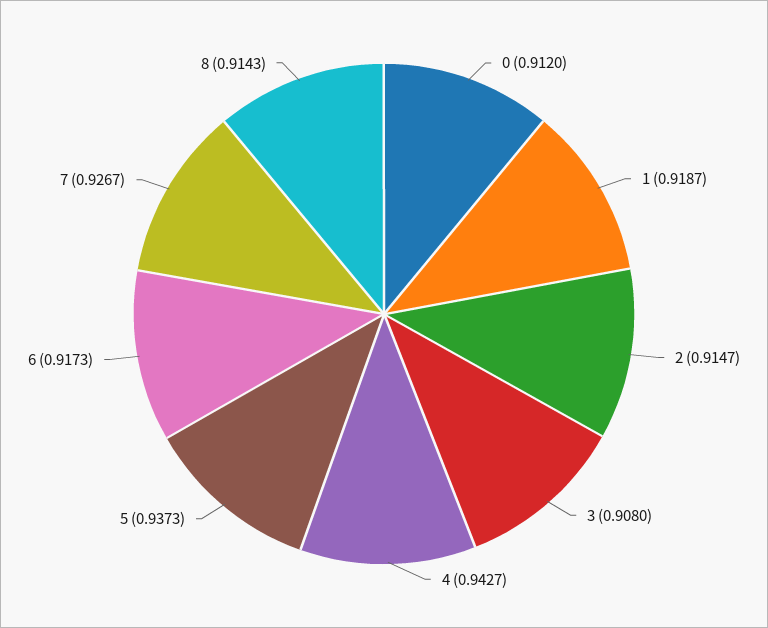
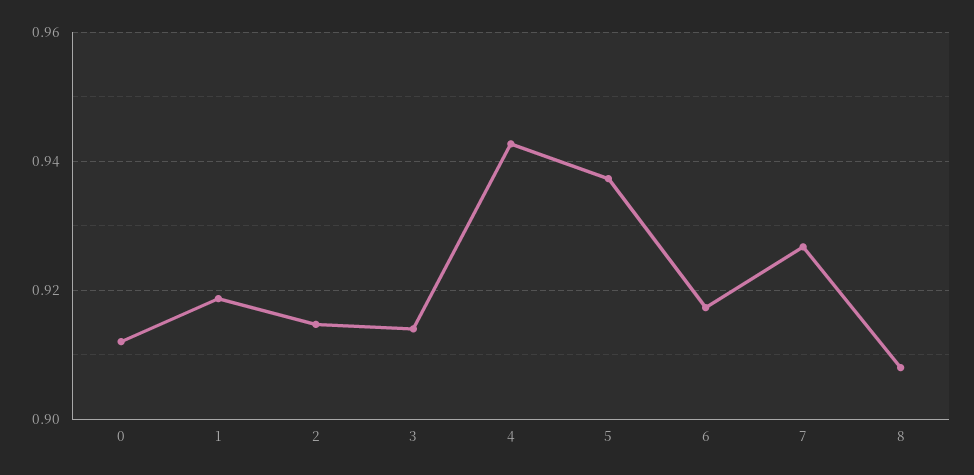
  {
    "0": 0.912,
    "1": 0.9187,
    "2": 0.9147,
-   "3": 0.908,
+   "3": 0.914,
    "4": 0.9427,
    "5": 0.9373,
    "6": 0.9173,
    "7": 0.9267,
-   "8": 0.9143
+   "8": 0.908
  }

